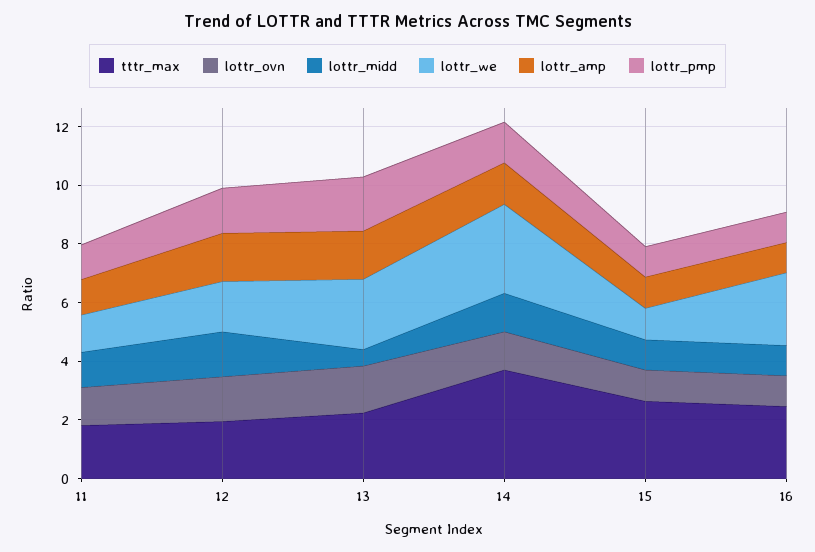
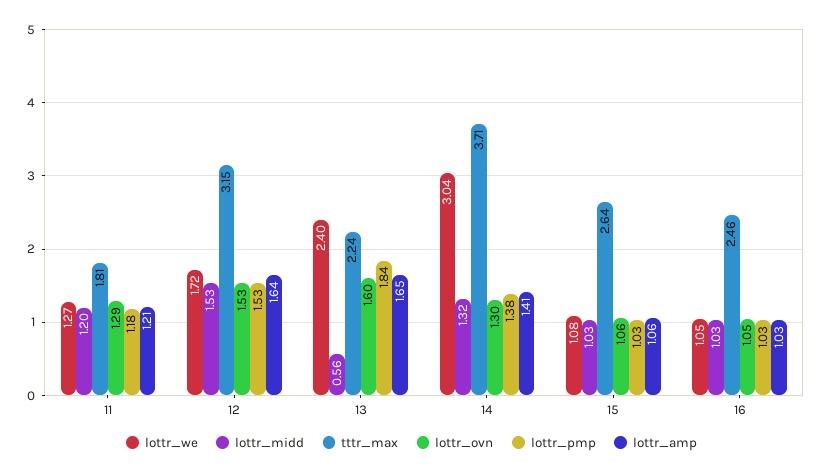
  {
    "tttr_max": {
      "11": 1.81,
-     "12": 2,
+     "12": 3.15,
      "13": 2.24,
      "14": 3.71,
      "15": 2.64,
      "16": 2.46
    },
    "lottr_ovn": {
      "11": 1.29,
      "12": 1.53,
      "13": 1.6,
      "14": 1.3,
      "15": 1.06,
      "16": 1.05
    },
    "lottr_midd": {
      "11": 1.2,
      "12": 1.53,
      "13": 0.56,
      "14": 1.32,
      "15": 1.03,
      "16": 1.03
    },
    "lottr_we": {
      "11": 1.27,
      "12": 1.72,
      "13": 2.4,
      "14": 3.04,
      "15": 1.08,
-     "16": 2.5
+     "16": 1.05
    },
    "lottr_amp": {
      "11": 1.21,
      "12": 1.64,
      "13": 1.65,
      "14": 1.41,
      "15": 1.06,
      "16": 1.03
    },
    "lottr_pmp": {
      "11": 1.18,
      "12": 1.53,
      "13": 1.84,
      "14": 1.38,
      "15": 1.03,
      "16": 1.03
    }
  }

